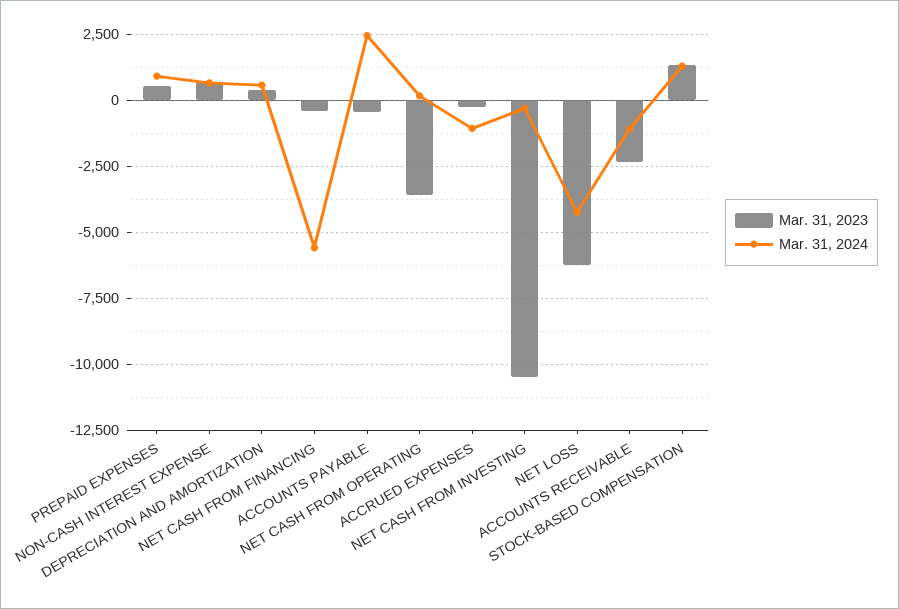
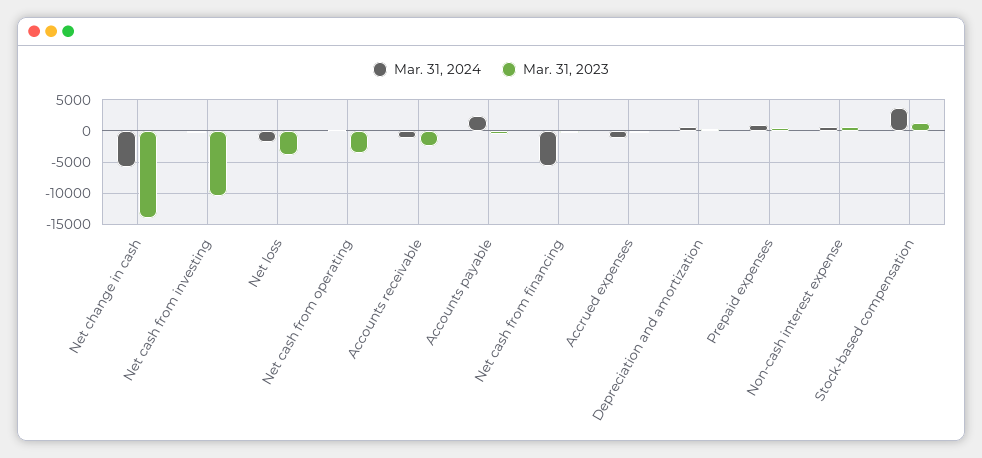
  {
    "Mar. 31, 2023": {
      "PREPAID EXPENSES": 500,
      "NON-CASH INTEREST EXPENSE": 750,
      "DEPRECIATION AND AMORTIZATION": 500,
      "NET CASH FROM FINANCING": -500,
      "ACCOUNTS PAYABLE": -500,
      "NET CASH FROM OPERATING": -3500,
      "ACCRUED EXPENSES": -250,
      "NET CASH FROM INVESTING": -10500,
-     "NET LOSS": -6250,
+     "NET LOSS": -4000,
      "ACCOUNTS RECEIVABLE": -2250,
-     "STOCK-BASED COMPENSATION": 1250
+     "STOCK-BASED COMPENSATION": 1250,
+     "Net change in cash": -14000
    },
    "Mar. 31, 2024": {
      "PREPAID EXPENSES": 1000,
      "NON-CASH INTEREST EXPENSE": 750,
      "DEPRECIATION AND AMORTIZATION": 500,
      "NET CASH FROM FINANCING": -5500,
      "ACCOUNTS PAYABLE": 2500,
      "NET CASH FROM OPERATING": 250,
      "ACCRUED EXPENSES": -1000,
      "NET CASH FROM INVESTING": -250,
-     "NET LOSS": -4250,
+     "NET LOSS": -2000,
      "ACCOUNTS RECEIVABLE": -1000,
-     "STOCK-BASED COMPENSATION": 1250
+     "STOCK-BASED COMPENSATION": 4000,
+     "Net change in cash": -6000
    }
  }

